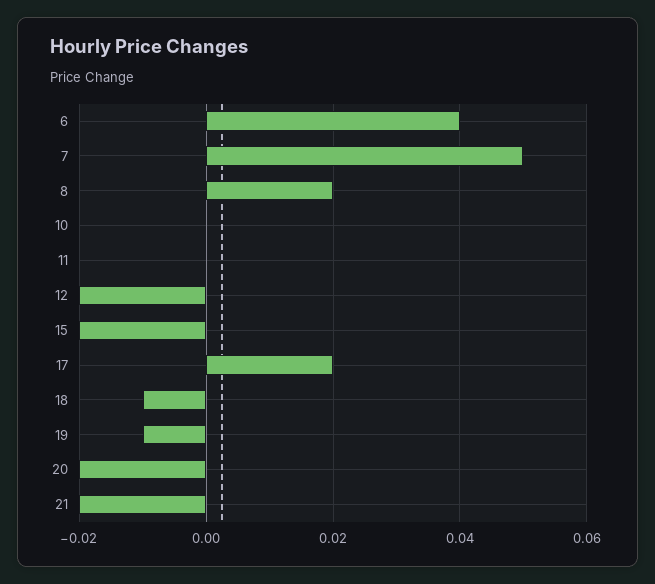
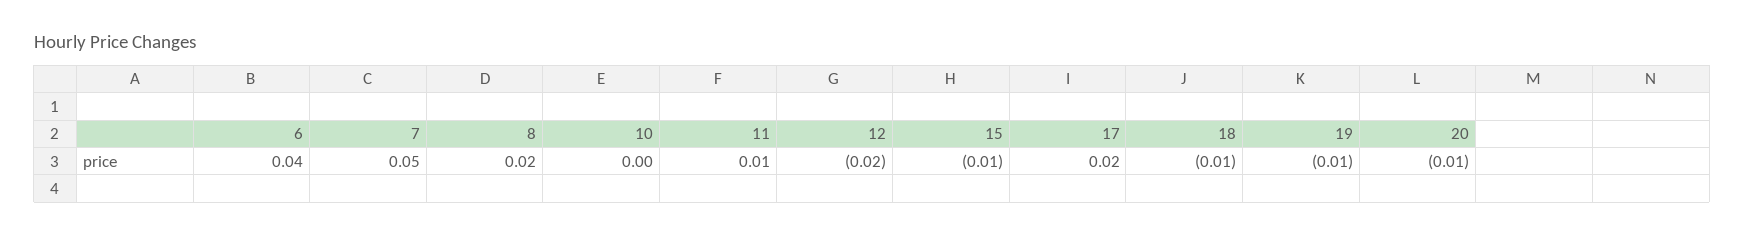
  {
    "6": 0.04,
    "7": 0.05,
    "8": 0.02,
    "10": 0,
-   "11": 0,
+   "11": 0.01,
    "12": -0.02,
-   "15": -0.02,
+   "15": -0.01,
    "17": 0.02,
    "18": -0.01,
    "19": -0.01,
-   "20": -0.02,
+   "20": -0.01
-   "21": -0.02
  }

